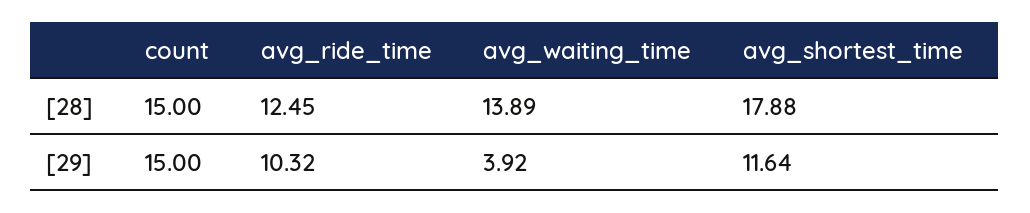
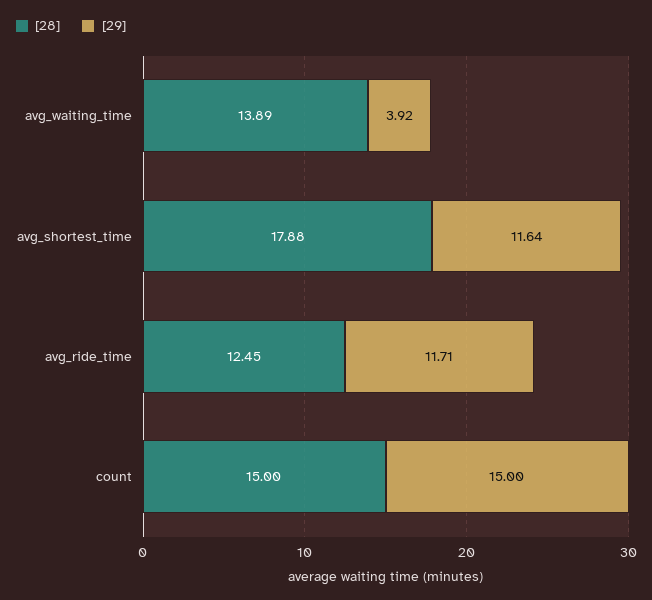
  {
    "[28]": {
      "count": 15,
      "avg_ride_time": 12.45,
      "avg_waiting_time": 13.89,
      "avg_shortest_time": 17.88
    },
    "[29]": {
      "count": 15,
-     "avg_ride_time": 10.32,
+     "avg_ride_time": 11.71,
      "avg_waiting_time": 3.92,
      "avg_shortest_time": 11.64
    }
  }

